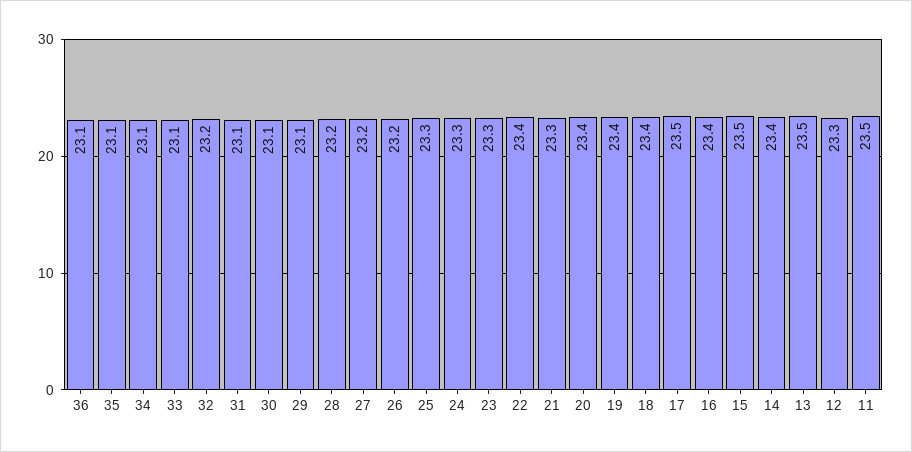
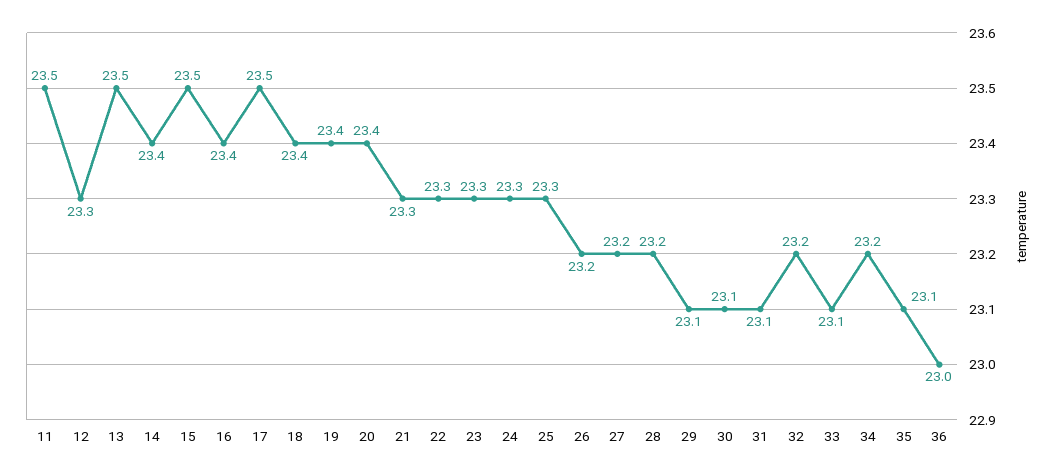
  {
-   "36": 23.1,
+   "36": 23,
    "35": 23.1,
-   "34": 23.1,
+   "34": 23.2,
    "33": 23.1,
    "32": 23.2,
    "31": 23.1,
    "30": 23.1,
    "29": 23.1,
    "28": 23.2,
    "27": 23.2,
    "26": 23.2,
    "25": 23.3,
    "24": 23.3,
    "23": 23.3,
-   "22": 23.4,
+   "22": 23.3,
    "21": 23.3,
    "20": 23.4,
    "19": 23.4,
    "18": 23.4,
    "17": 23.5,
    "16": 23.4,
    "15": 23.5,
    "14": 23.4,
    "13": 23.5,
    "12": 23.3,
    "11": 23.5
  }

